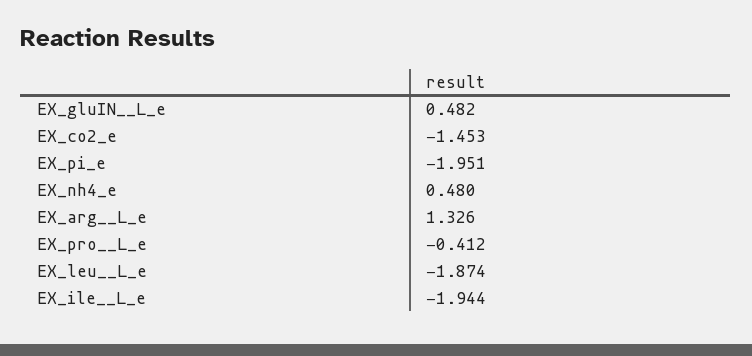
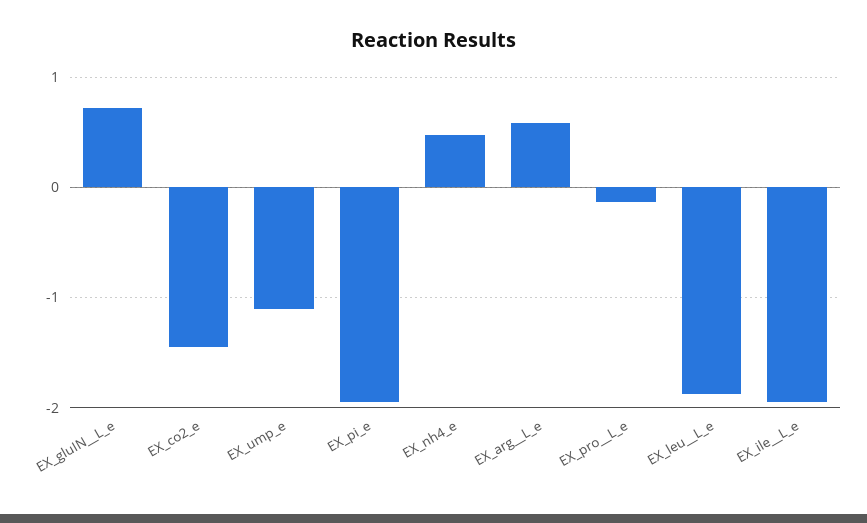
  {
-   "EX_gluIN__L_e": 0.482,
+   "EX_gluIN__L_e": 0.7,
    "EX_co2_e": -1.453,
    "EX_pi_e": -1.951,
    "EX_nh4_e": 0.48,
-   "EX_arg__L_e": 1.326,
+   "EX_arg__L_e": 0.6,
-   "EX_pro__L_e": -0.412,
+   "EX_pro__L_e": -0.1,
    "EX_leu__L_e": -1.874,
-   "EX_ile__L_e": -1.944
+   "EX_ile__L_e": -1.944,
+   "EX_ump_e": -1.1
  }

